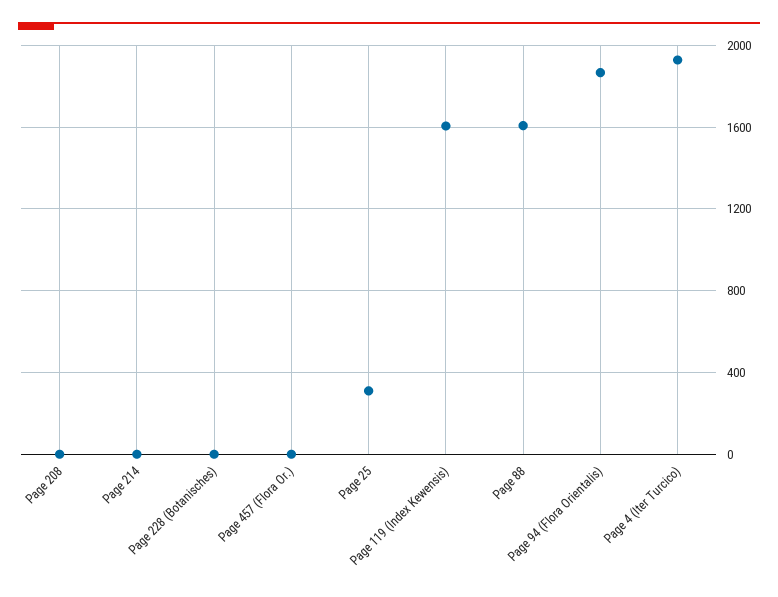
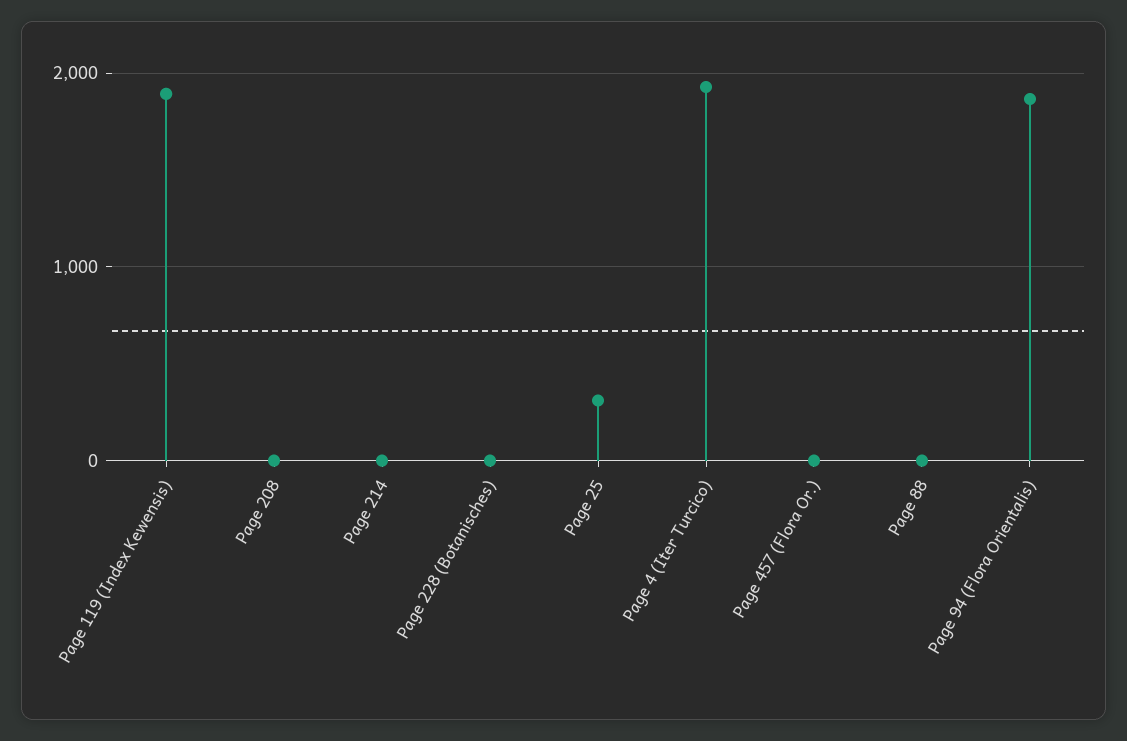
  {
    "Page 208": 0,
    "Page 214": 0,
    "Page 228 (Botanisches)": 0,
    "Page 457 (Flora Or.)": 0,
    "Page 25": 300,
-   "Page 119 (Index Kewensis)": 1600,
+   "Page 119 (Index Kewensis)": 1900,
-   "Page 88": 1600,
+   "Page 88": 0,
    "Page 94 (Flora Orientalis)": 1850,
    "Page 4 (Iter Turcico)": 1950
  }

